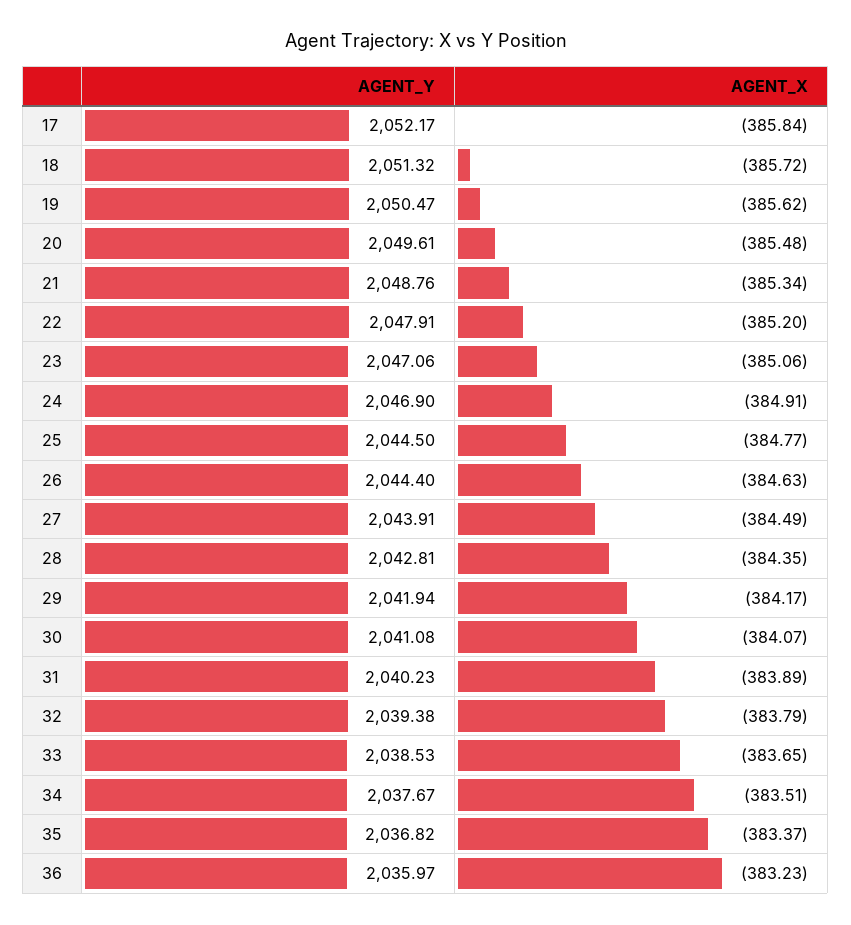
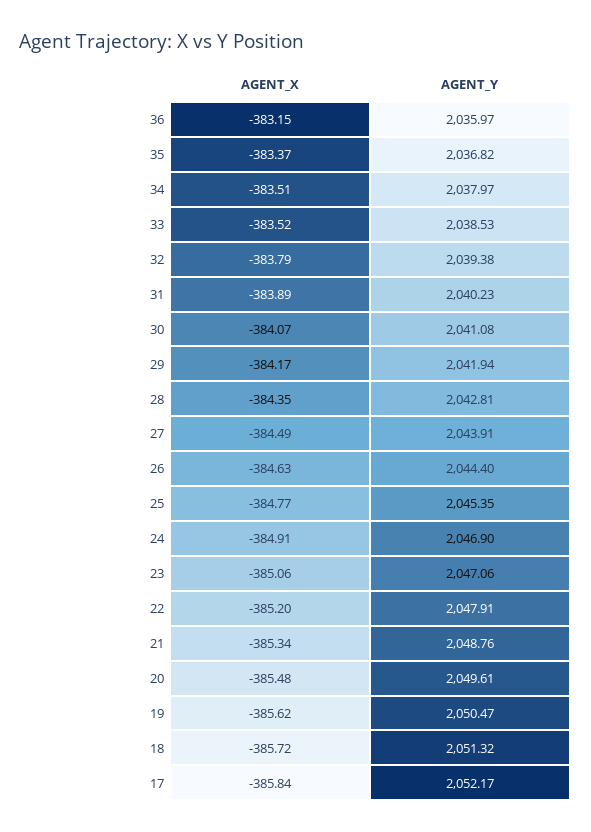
  {
    "AGENT_Y": {
      "17": 2052.17,
      "18": 2051.32,
      "19": 2050.47,
      "20": 2049.61,
      "21": 2048.76,
      "22": 2047.91,
      "23": 2047.06,
      "24": 2046.9,
-     "25": 2044.5,
+     "25": 2045.35,
      "26": 2044.4,
      "27": 2043.91,
      "28": 2042.81,
      "29": 2041.94,
      "30": 2041.08,
      "31": 2040.23,
      "32": 2039.38,
      "33": 2038.53,
-     "34": 2037.67,
+     "34": 2037.97,
      "35": 2036.82,
      "36": 2035.97
    },
    "AGENT_X": {
      "17": -385.84,
      "18": -385.72,
      "19": -385.62,
      "20": -385.48,
      "21": -385.34,
      "22": -385.2,
      "23": -385.06,
      "24": -384.91,
      "25": -384.77,
      "26": -384.63,
      "27": -384.49,
      "28": -384.35,
      "29": -384.17,
      "30": -384.07,
      "31": -383.89,
      "32": -383.79,
-     "33": -383.65,
+     "33": -383.52,
      "34": -383.51,
      "35": -383.37,
-     "36": -383.23
+     "36": -383.15
    }
  }

